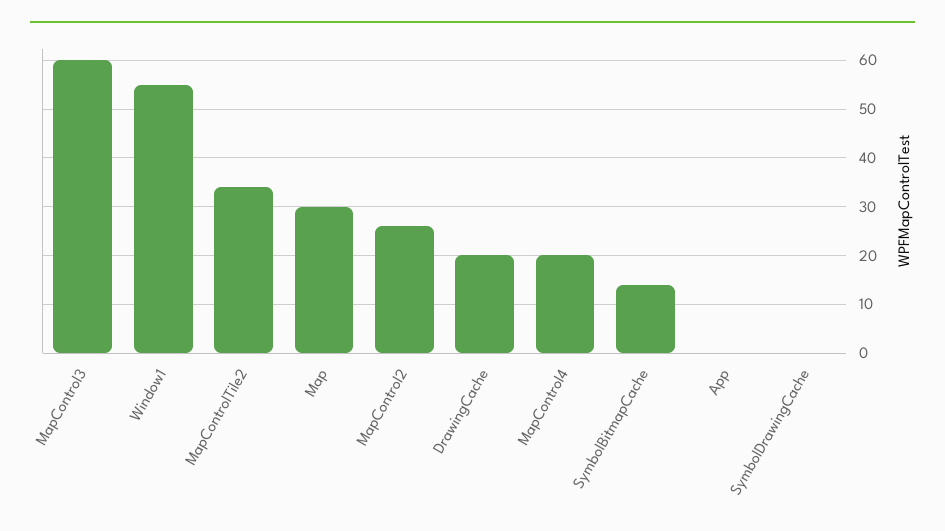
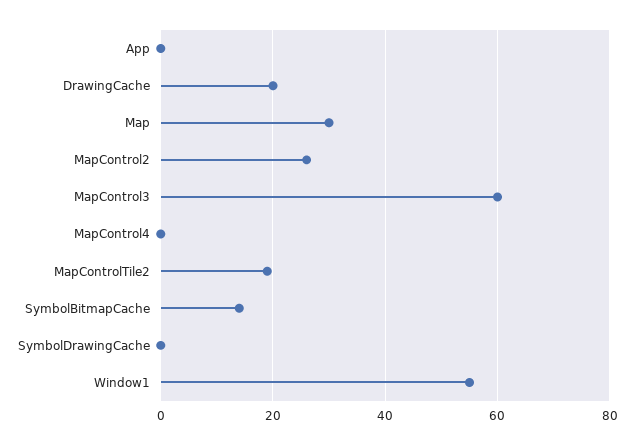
  {
    "MapControl3": 60,
    "Window1": 55,
-   "MapControlTile2": 35,
+   "MapControlTile2": 20,
    "Map": 30,
    "MapControl2": 25,
    "DrawingCache": 20,
-   "MapControl4": 20,
+   "MapControl4": 0,
    "SymbolBitmapCache": 15,
    "App": 0,
    "SymbolDrawingCache": 0
  }

